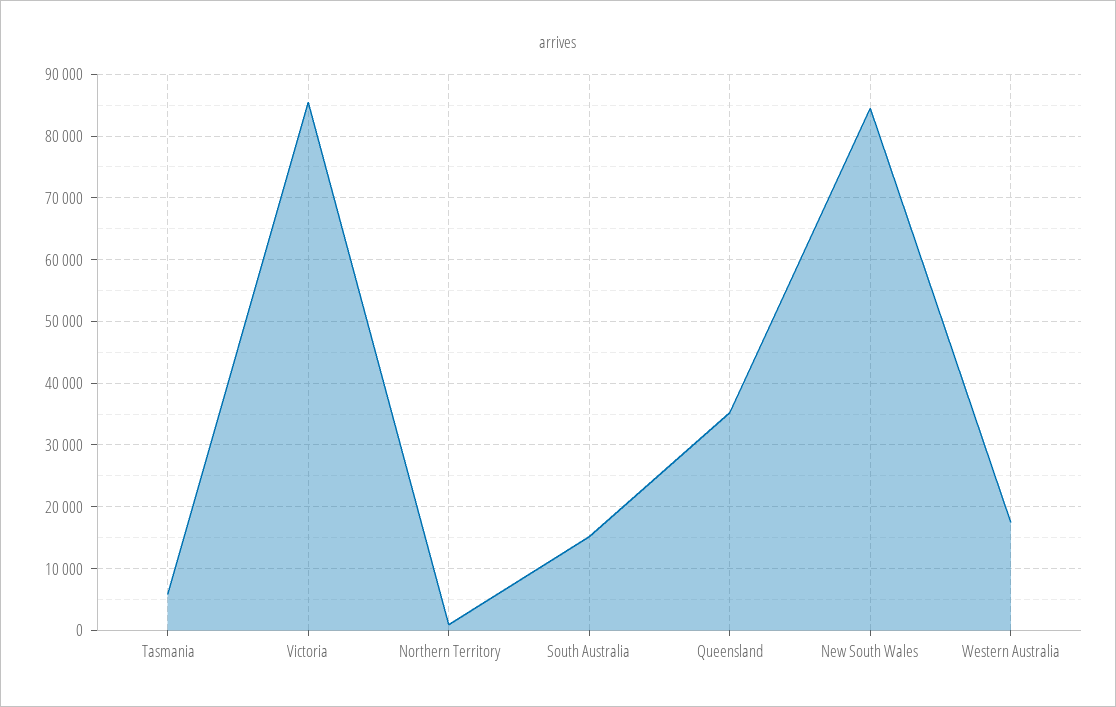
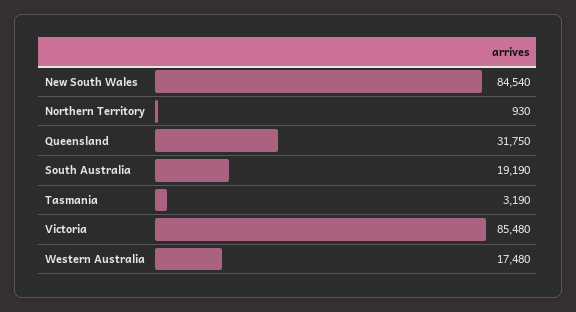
  {
-   "Tasmania": 6000,
+   "Tasmania": 3190,
    "Victoria": 85480,
    "Northern Territory": 930,
-   "South Australia": 15000,
+   "South Australia": 19190,
-   "Queensland": 35000,
+   "Queensland": 31750,
    "New South Wales": 84540,
    "Western Australia": 17480
  }

